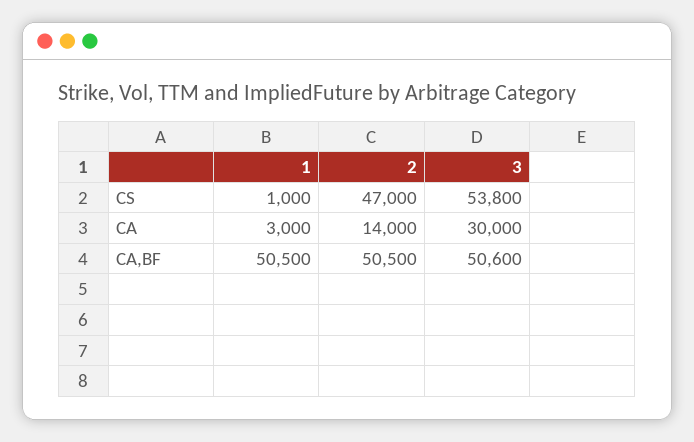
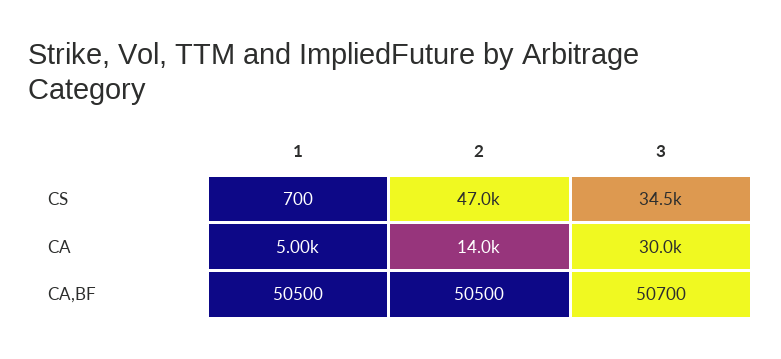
  {
    "1": {
-     "CS": 1000,
+     "CS": 700,
-     "CA": 3000,
+     "CA": 5000,
      "CA,BF": 50500
    },
    "2": {
      "CS": 47000,
      "CA": 14000,
      "CA,BF": 50500
    },
    "3": {
-     "CS": 53800,
+     "CS": 34500,
      "CA": 30000,
-     "CA,BF": 50600
+     "CA,BF": 50700
    }
  }

